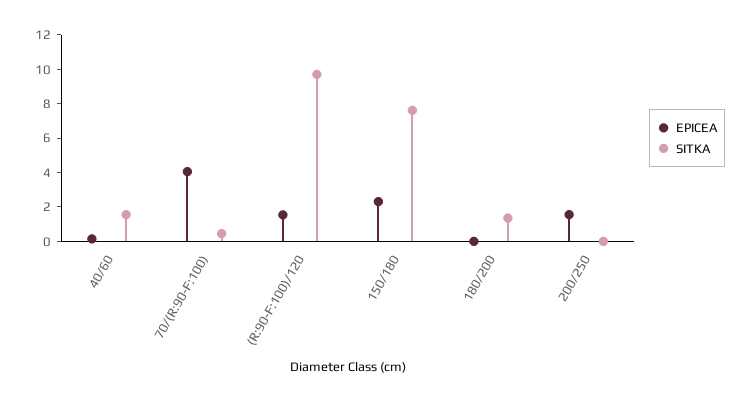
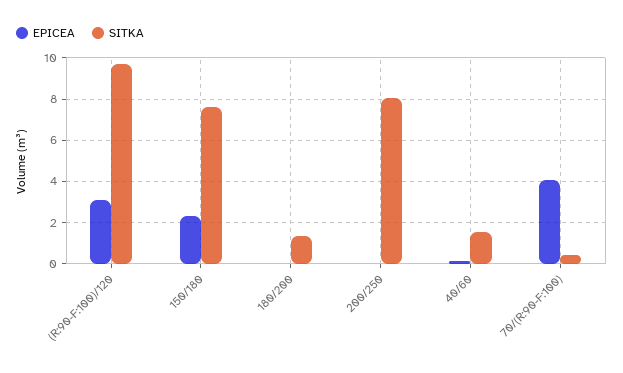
  {
    "EPICEA": {
      "40/60": 0,
      "70/(R:90-F:100)": 4,
-     "(R:90-F:100)/120": 1.5,
+     "(R:90-F:100)/120": 3,
      "150/180": 2.5,
      "180/200": 0,
-     "200/250": 1.5
+     "200/250": 0
    },
    "SITKA": {
      "40/60": 1.5,
      "70/(R:90-F:100)": 0.5,
      "(R:90-F:100)/120": 9.5,
      "150/180": 7.5,
      "180/200": 1.5,
-     "200/250": 0
+     "200/250": 8
    }
  }

